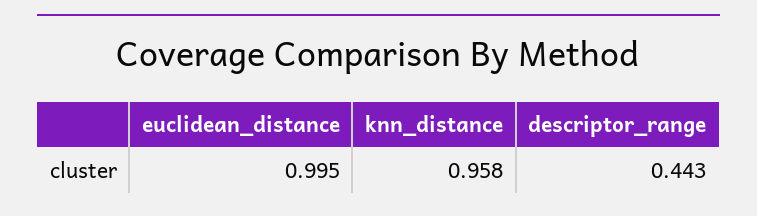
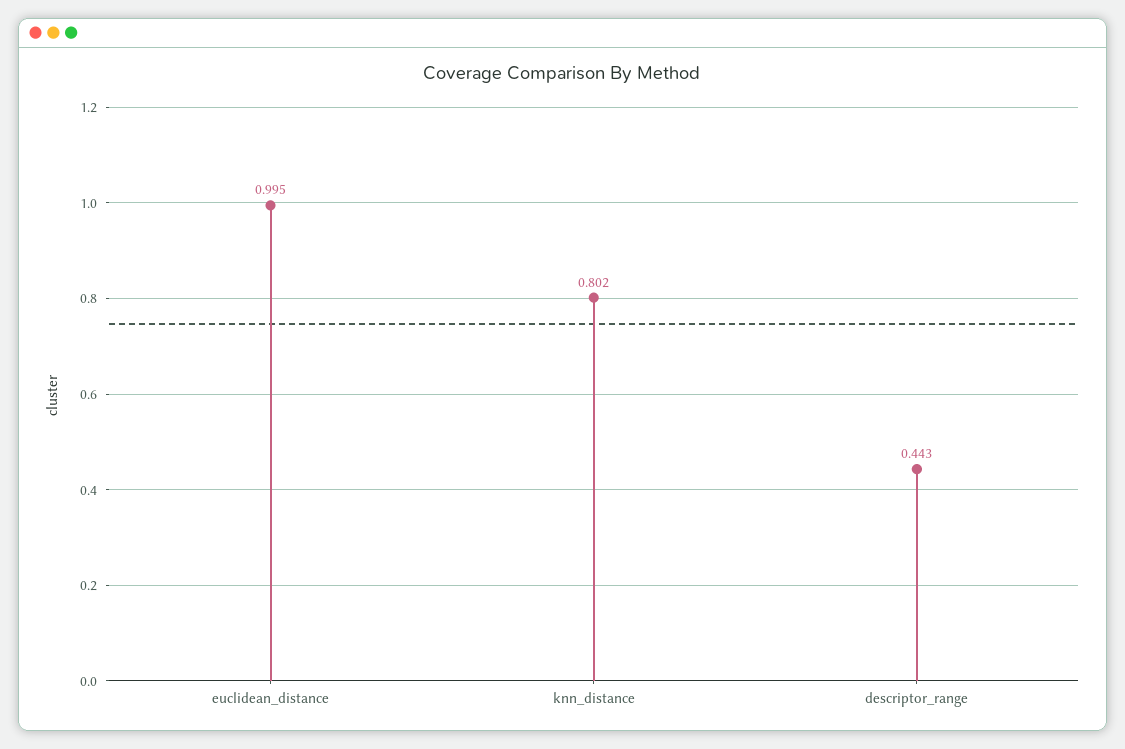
  {
    "euclidean_distance": 0.995,
-   "knn_distance": 0.958,
+   "knn_distance": 0.802,
    "descriptor_range": 0.443
  }

